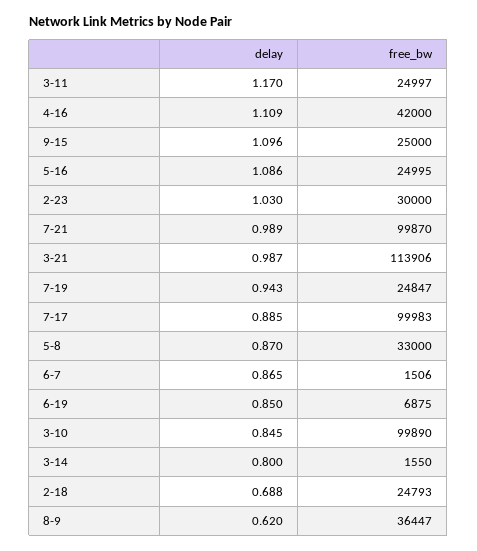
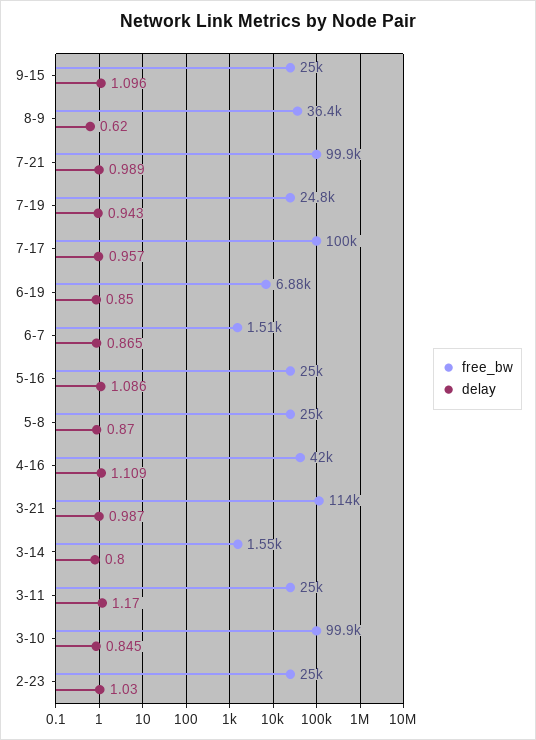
  {
    "delay": {
      "3-11": 1.17,
      "4-16": 1.109,
      "9-15": 1.096,
      "5-16": 1.086,
      "2-23": 1.03,
      "7-21": 0.989,
      "3-21": 0.987,
      "7-19": 0.943,
-     "7-17": 0.885,
+     "7-17": 0.957,
      "5-8": 0.87,
      "6-7": 0.865,
      "6-19": 0.85,
      "3-10": 0.845,
      "3-14": 0.8,
-     "2-18": 0.688,
      "8-9": 0.62
    },
    "free_bw": {
      "3-11": 24997,
      "4-16": 42000,
      "9-15": 25000,
      "5-16": 24995,
-     "2-23": 30000,
+     "2-23": 25000,
      "7-21": 99870,
      "3-21": 113906,
      "7-19": 24847,
      "7-17": 99983,
-     "5-8": 33000,
+     "5-8": 25000,
      "6-7": 1506,
      "6-19": 6875,
      "3-10": 99890,
      "3-14": 1550,
-     "2-18": 24793,
      "8-9": 36447
    }
  }

